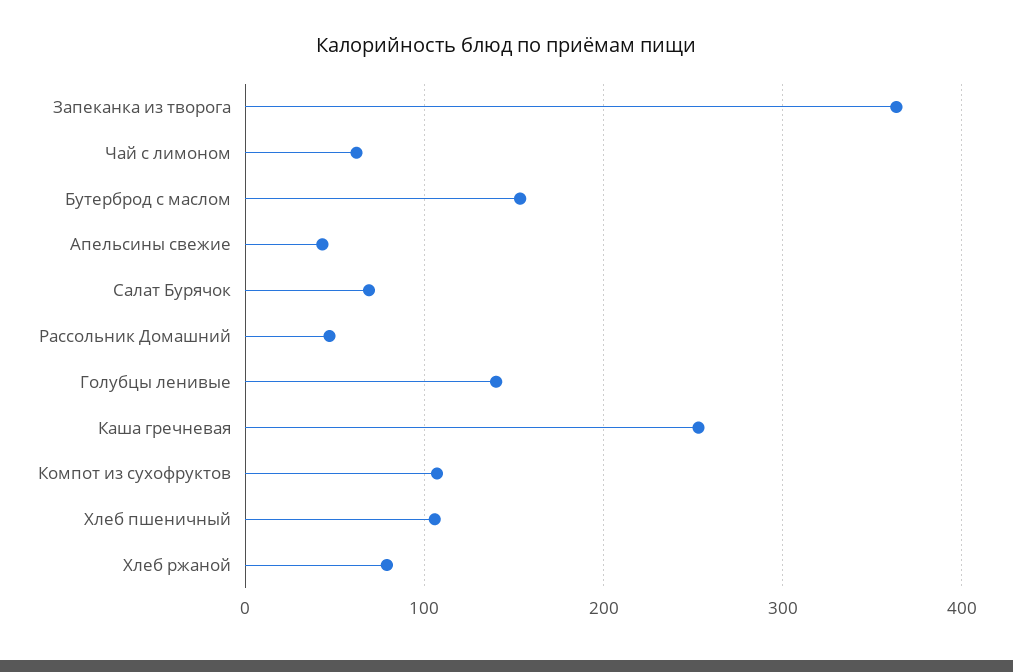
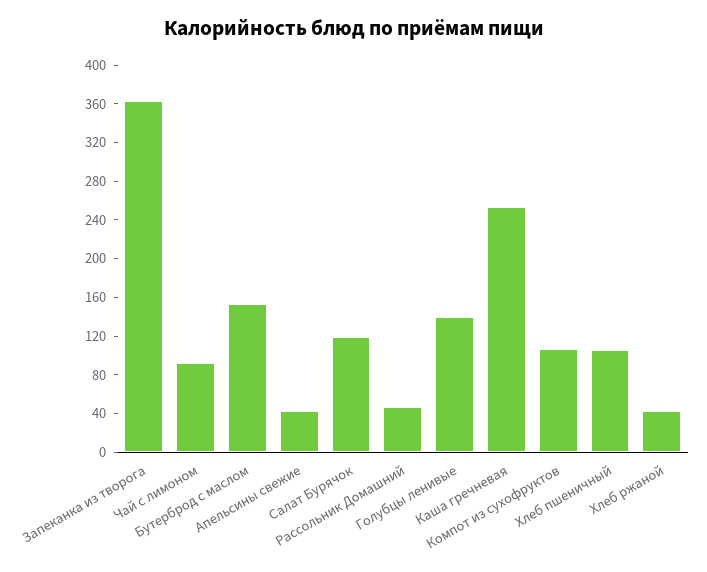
  {
    "Запеканка из творога": 360,
-   "Чай с лимоном": 60,
+   "Чай с лимоном": 90,
    "Бутерброд с маслом": 150,
    "Апельсины свежие": 40,
-   "Салат Бурячок": 70,
+   "Салат Бурячок": 120,
    "Рассольник Домашний": 50,
    "Голубцы ленивые": 140,
    "Каша гречневая": 250,
    "Компот из сухофруктов": 110,
    "Хлеб пшеничный": 110,
-   "Хлеб ржаной": 80
+   "Хлеб ржаной": 40
  }

